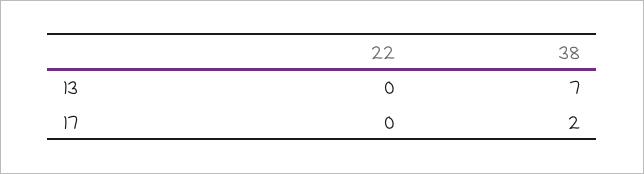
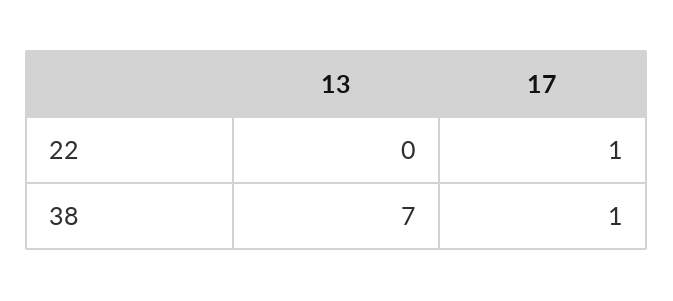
  {
    "22": {
      "13": 0,
-     "17": 0
+     "17": 1
    },
    "38": {
      "13": 7,
-     "17": 2
+     "17": 1
    }
  }

